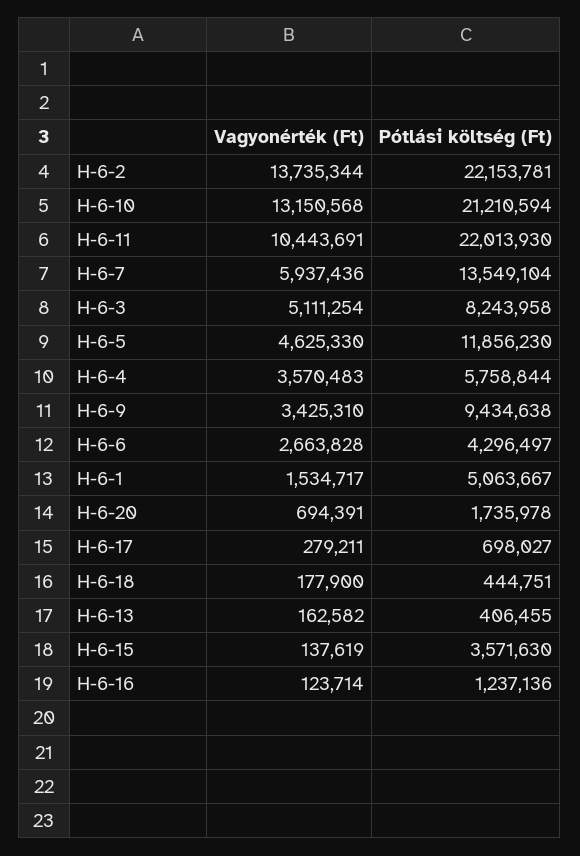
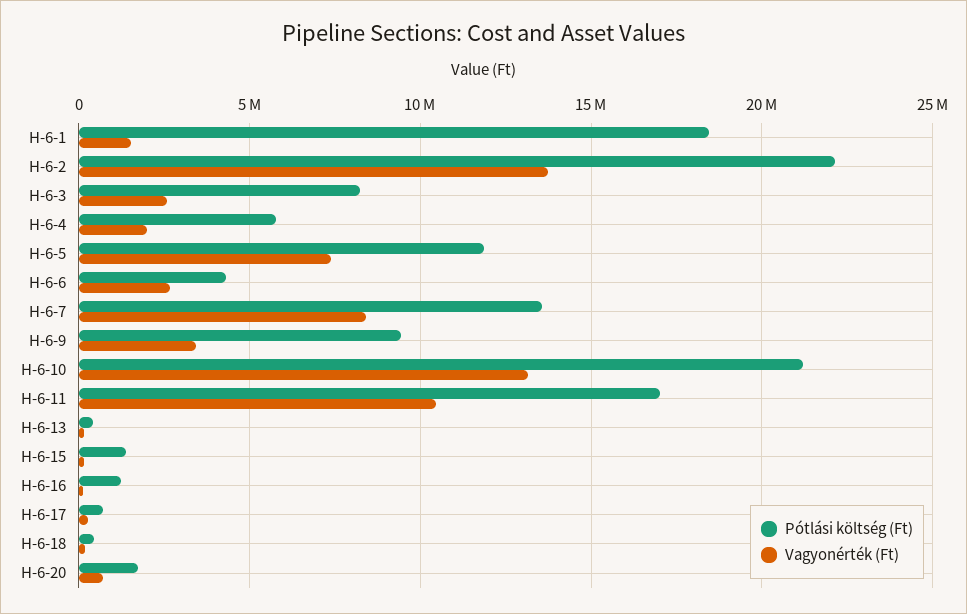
  {
    "Vagyonérték (Ft)": {
      "H-6-2": 13735344,
      "H-6-10": 13150568,
      "H-6-11": 10443691,
-     "H-6-7": 5937436,
+     "H-6-7": 8500000,
-     "H-6-3": 5111254,
+     "H-6-3": 2500000,
-     "H-6-5": 4625330,
+     "H-6-5": 7500000,
-     "H-6-4": 3570483,
+     "H-6-4": 2000000,
      "H-6-9": 3425310,
      "H-6-6": 2663828,
      "H-6-1": 1534717,
      "H-6-20": 694391,
      "H-6-17": 279211,
      "H-6-18": 177900,
      "H-6-13": 162582,
      "H-6-15": 137619,
      "H-6-16": 123714
    },
    "Pótlási költség (Ft)": {
      "H-6-2": 22153781,
      "H-6-10": 21210594,
-     "H-6-11": 22013930,
+     "H-6-11": 17000000,
      "H-6-7": 13549104,
      "H-6-3": 8243958,
      "H-6-5": 11856230,
      "H-6-4": 5758844,
      "H-6-9": 9434638,
      "H-6-6": 4296497,
-     "H-6-1": 5063667,
+     "H-6-1": 18500000,
      "H-6-20": 1735978,
      "H-6-17": 698027,
      "H-6-18": 444751,
      "H-6-13": 406455,
-     "H-6-15": 3571630,
+     "H-6-15": 1500000,
      "H-6-16": 1237136
    }
  }

